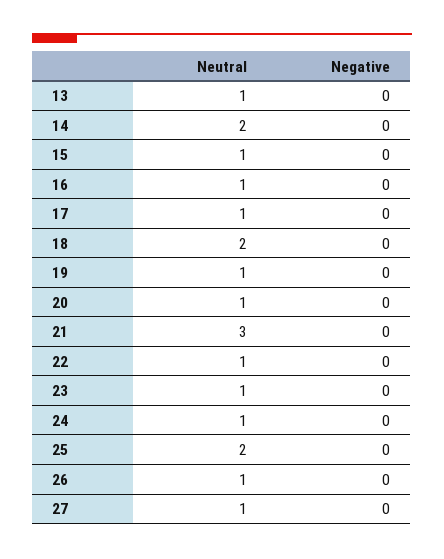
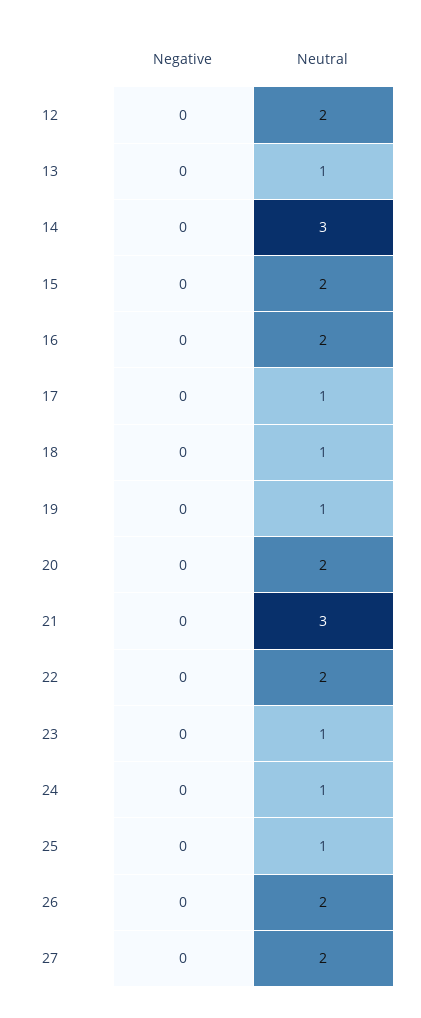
  {
    "Neutral": {
      "13": 1,
-     "14": 2,
+     "14": 3,
-     "15": 1,
+     "15": 2,
-     "16": 1,
+     "16": 2,
      "17": 1,
-     "18": 2,
+     "18": 1,
      "19": 1,
-     "20": 1,
+     "20": 2,
      "21": 3,
-     "22": 1,
+     "22": 2,
      "23": 1,
      "24": 1,
-     "25": 2,
+     "25": 1,
-     "26": 1,
+     "26": 2,
-     "27": 1
+     "27": 2,
+     "12": 2
    },
    "Negative": {
      "13": 0,
      "14": 0,
      "15": 0,
      "16": 0,
      "17": 0,
      "18": 0,
      "19": 0,
      "20": 0,
      "21": 0,
      "22": 0,
      "23": 0,
      "24": 0,
      "25": 0,
      "26": 0,
-     "27": 0
+     "27": 0,
+     "12": 0
    }
  }

